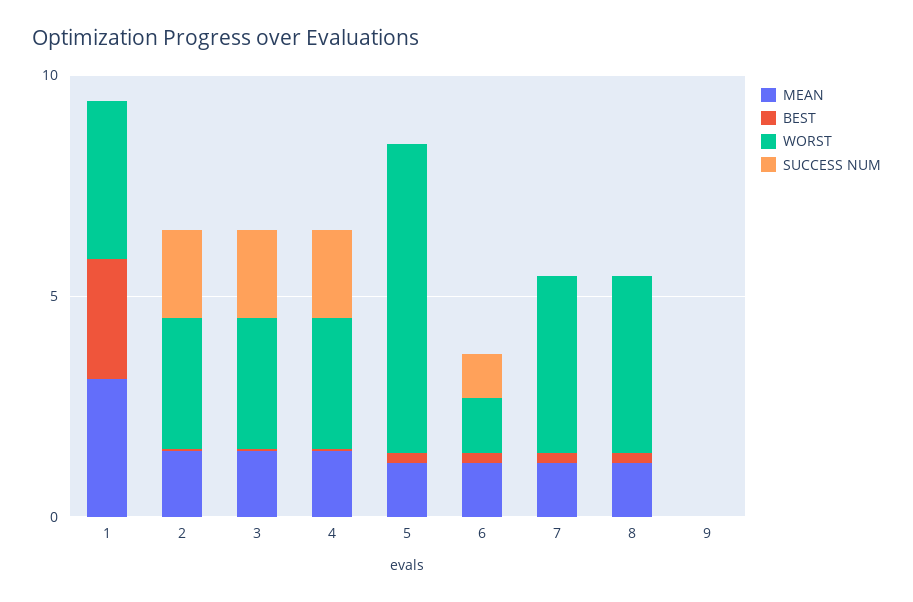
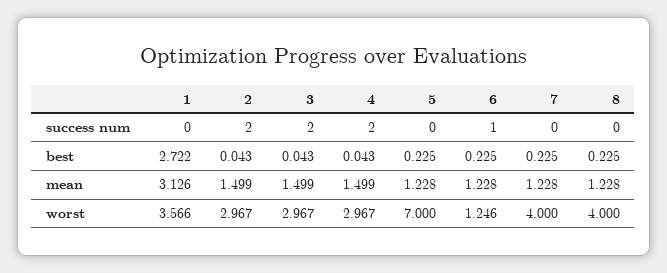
  {
    "MEAN": {
      "1": 3.126,
      "2": 1.499,
      "3": 1.499,
      "4": 1.499,
      "5": 1.228,
      "6": 1.228,
      "7": 1.228,
-     "8": 1.228,
+     "8": 1.228
-     "9": 0
    },
    "BEST": {
      "1": 2.722,
      "2": 0.043,
      "3": 0.043,
      "4": 0.043,
      "5": 0.225,
      "6": 0.225,
      "7": 0.225,
-     "8": 0.225,
+     "8": 0.225
-     "9": 0
    },
    "WORST": {
      "1": 3.566,
      "2": 2.967,
      "3": 2.967,
      "4": 2.967,
      "5": 7,
      "6": 1.246,
      "7": 4,
-     "8": 4,
+     "8": 4
-     "9": 0
    },
    "SUCCESS NUM": {
      "1": 0,
      "2": 2,
      "3": 2,
      "4": 2,
      "5": 0,
      "6": 1,
      "7": 0,
-     "8": 0,
+     "8": 0
-     "9": 0
    }
  }

